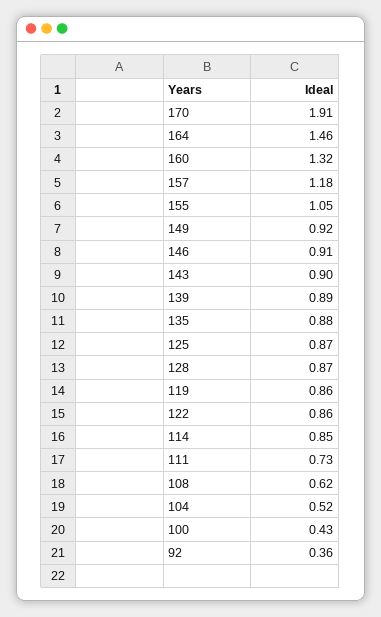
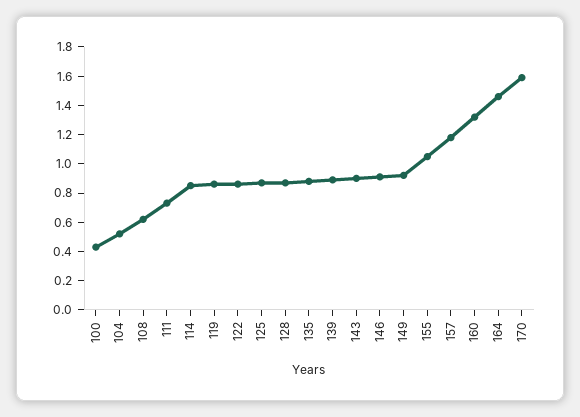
  {
-   "170": 1.91,
+   "170": 1.6,
    "164": 1.46,
    "160": 1.32,
    "157": 1.18,
    "155": 1.05,
    "149": 0.92,
    "146": 0.91,
    "143": 0.9,
    "139": 0.89,
    "135": 0.88,
    "125": 0.87,
    "128": 0.87,
    "119": 0.86,
    "122": 0.86,
    "114": 0.85,
    "111": 0.73,
    "108": 0.62,
    "104": 0.52,
-   "100": 0.43,
+   "100": 0.43
-   "92": 0.36
  }

